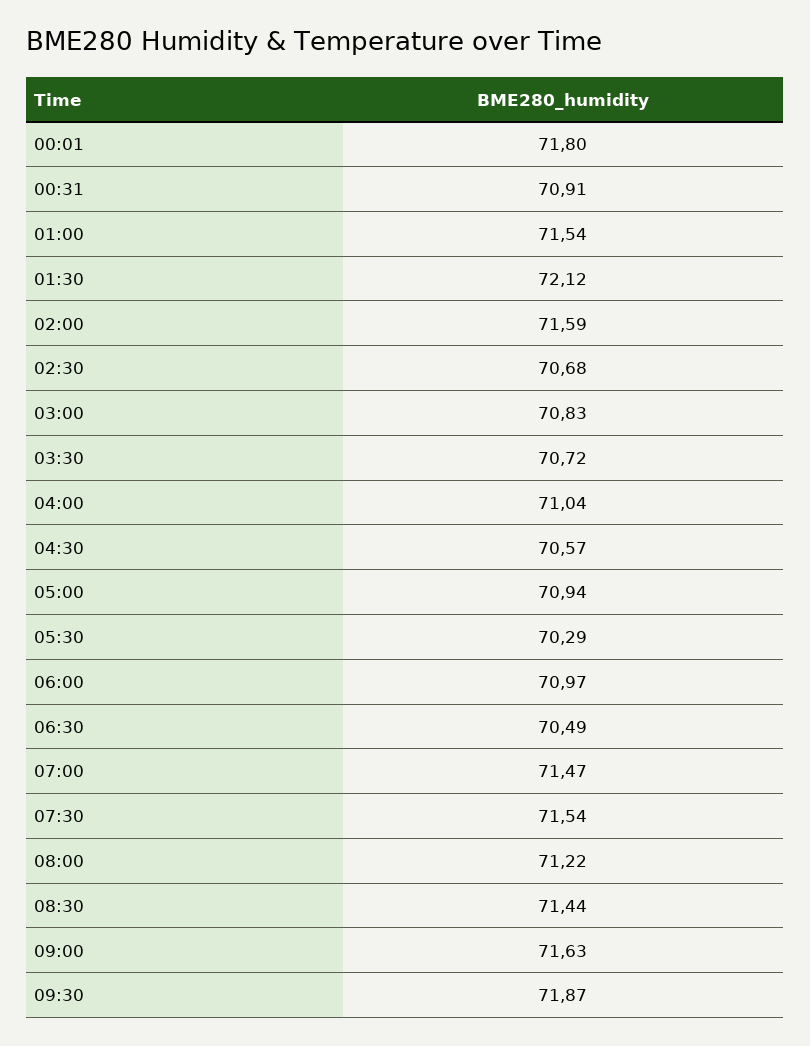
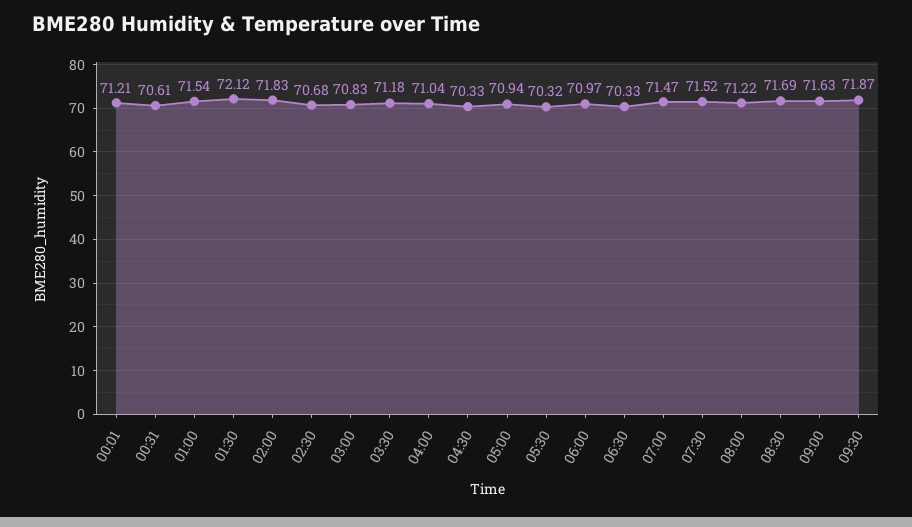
  {
-   "00:01": 71.8,
+   "00:01": 71.21,
-   "00:31": 70.91,
+   "00:31": 70.61,
    "01:00": 71.54,
    "01:30": 72.12,
-   "02:00": 71.59,
+   "02:00": 71.83,
    "02:30": 70.68,
    "03:00": 70.83,
-   "03:30": 70.72,
+   "03:30": 71.18,
    "04:00": 71.04,
-   "04:30": 70.57,
+   "04:30": 70.33,
    "05:00": 70.94,
-   "05:30": 70.29,
+   "05:30": 70.32,
    "06:00": 70.97,
-   "06:30": 70.49,
+   "06:30": 70.33,
    "07:00": 71.47,
-   "07:30": 71.54,
+   "07:30": 71.52,
    "08:00": 71.22,
-   "08:30": 71.44,
+   "08:30": 71.69,
    "09:00": 71.63,
    "09:30": 71.87
  }

